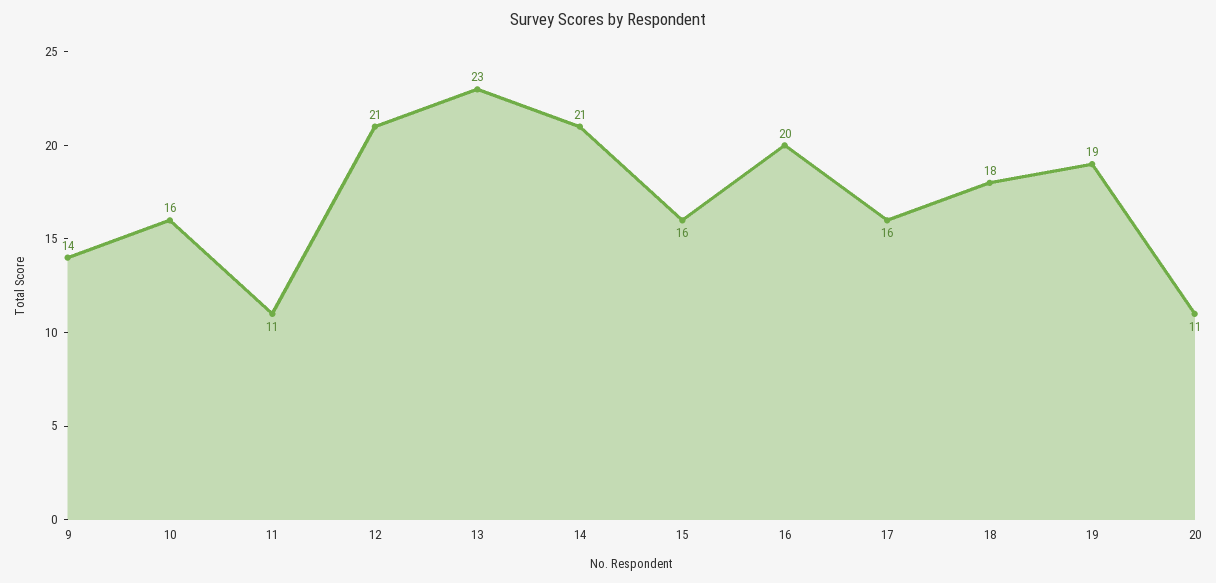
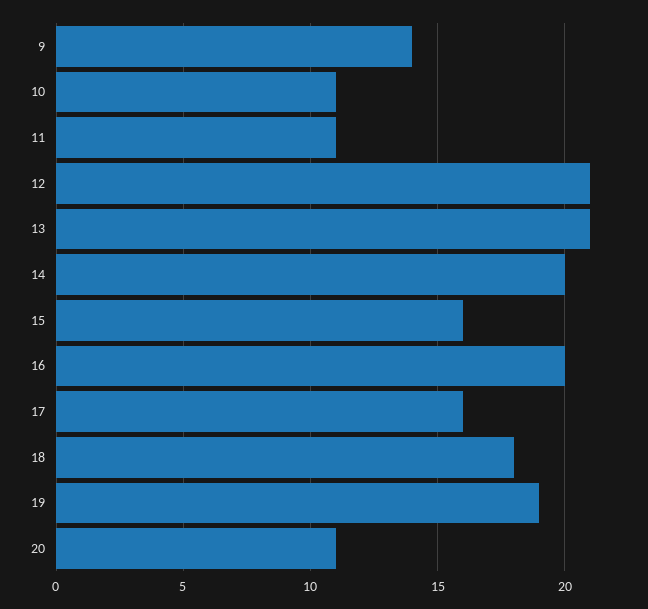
  {
    "9": 14,
-   "10": 16,
+   "10": 11,
    "11": 11,
    "12": 21,
-   "13": 23,
+   "13": 21,
-   "14": 21,
+   "14": 20,
    "15": 16,
    "16": 20,
    "17": 16,
    "18": 18,
    "19": 19,
    "20": 11
  }

